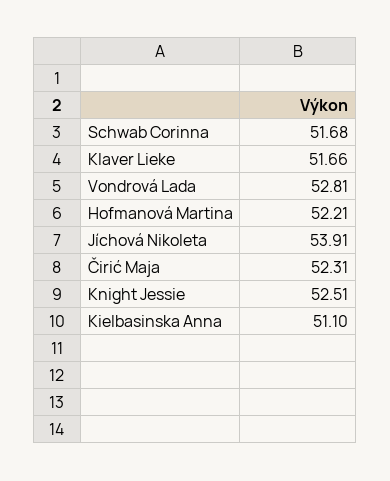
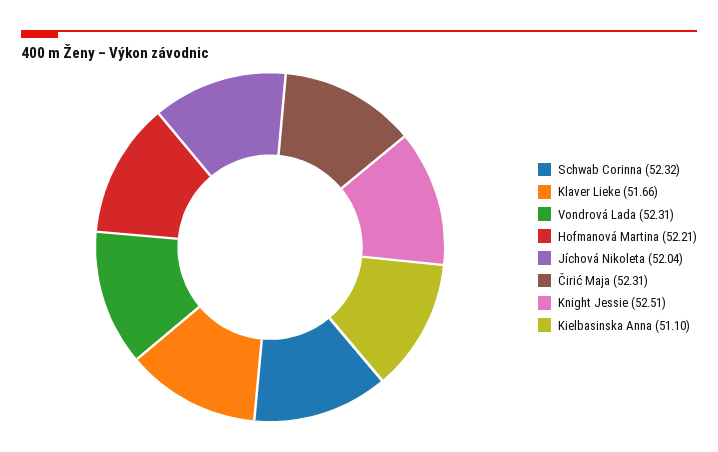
  {
-   "Schwab Corinna": 51.68,
+   "Schwab Corinna": 52.32,
    "Klaver Lieke": 51.66,
-   "Vondrová Lada": 52.81,
+   "Vondrová Lada": 52.31,
    "Hofmanová Martina": 52.21,
-   "Jíchová Nikoleta": 53.91,
+   "Jíchová Nikoleta": 52.04,
    "Čirić Maja": 52.31,
    "Knight Jessie": 52.51,
    "Kielbasinska Anna": 51.1
  }

